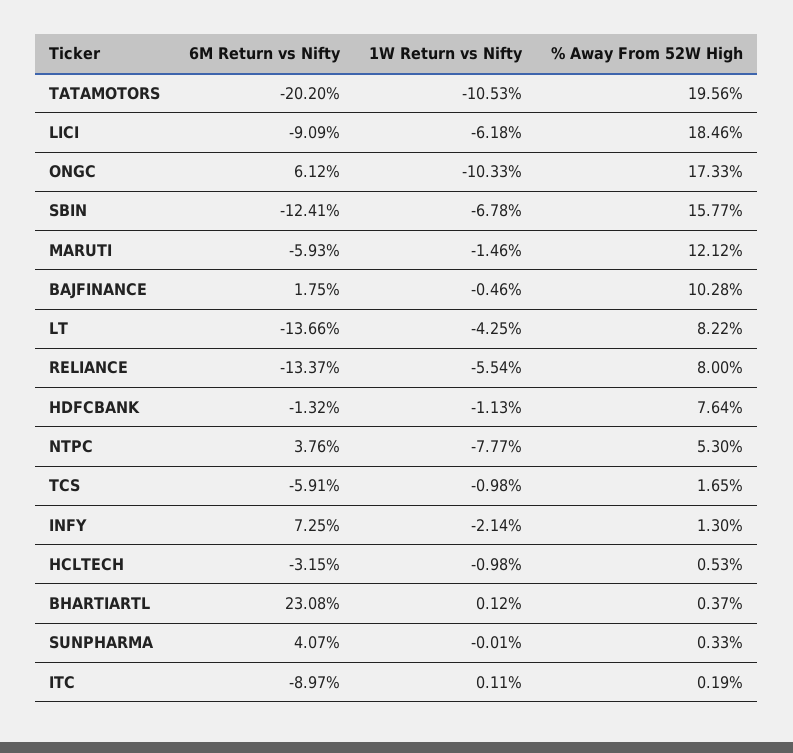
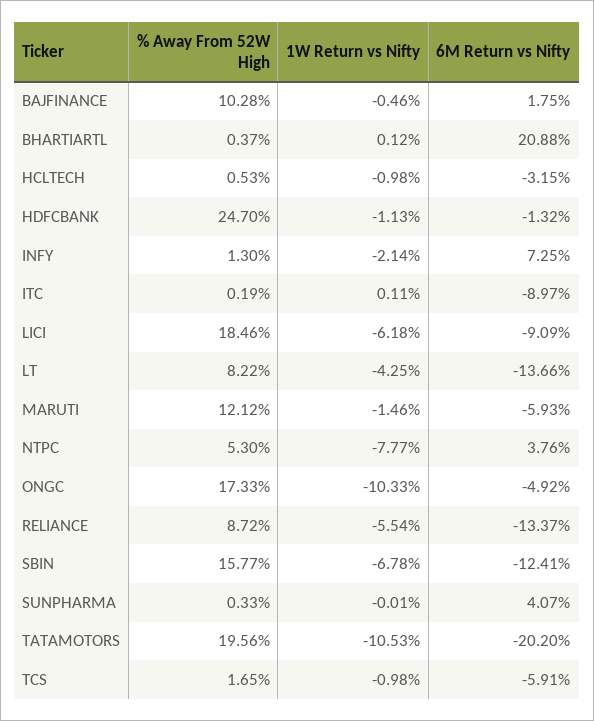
  {
    "6M Return vs Nifty": {
      "TATAMOTORS": -20.2,
      "LICI": -9.09,
-     "ONGC": 6.12,
+     "ONGC": -4.92,
      "SBIN": -12.41,
      "MARUTI": -5.93,
      "BAJFINANCE": 1.75,
      "LT": -13.66,
      "RELIANCE": -13.37,
      "HDFCBANK": -1.32,
      "NTPC": 3.76,
      "TCS": -5.91,
      "INFY": 7.25,
      "HCLTECH": -3.15,
-     "BHARTIARTL": 23.08,
+     "BHARTIARTL": 20.88,
      "SUNPHARMA": 4.07,
      "ITC": -8.97
    },
    "1W Return vs Nifty": {
      "TATAMOTORS": -10.53,
      "LICI": -6.18,
      "ONGC": -10.33,
      "SBIN": -6.78,
      "MARUTI": -1.46,
      "BAJFINANCE": -0.46,
      "LT": -4.25,
      "RELIANCE": -5.54,
      "HDFCBANK": -1.13,
      "NTPC": -7.77,
      "TCS": -0.98,
      "INFY": -2.14,
      "HCLTECH": -0.98,
      "BHARTIARTL": 0.12,
      "SUNPHARMA": -0.01,
      "ITC": 0.11
    },
    "% Away From 52W High": {
      "TATAMOTORS": 19.56,
      "LICI": 18.46,
      "ONGC": 17.33,
      "SBIN": 15.77,
      "MARUTI": 12.12,
      "BAJFINANCE": 10.28,
      "LT": 8.22,
-     "RELIANCE": 8,
+     "RELIANCE": 8.72,
-     "HDFCBANK": 7.64,
+     "HDFCBANK": 24.7,
      "NTPC": 5.3,
      "TCS": 1.65,
      "INFY": 1.3,
      "HCLTECH": 0.53,
      "BHARTIARTL": 0.37,
      "SUNPHARMA": 0.33,
      "ITC": 0.19
    }
  }

